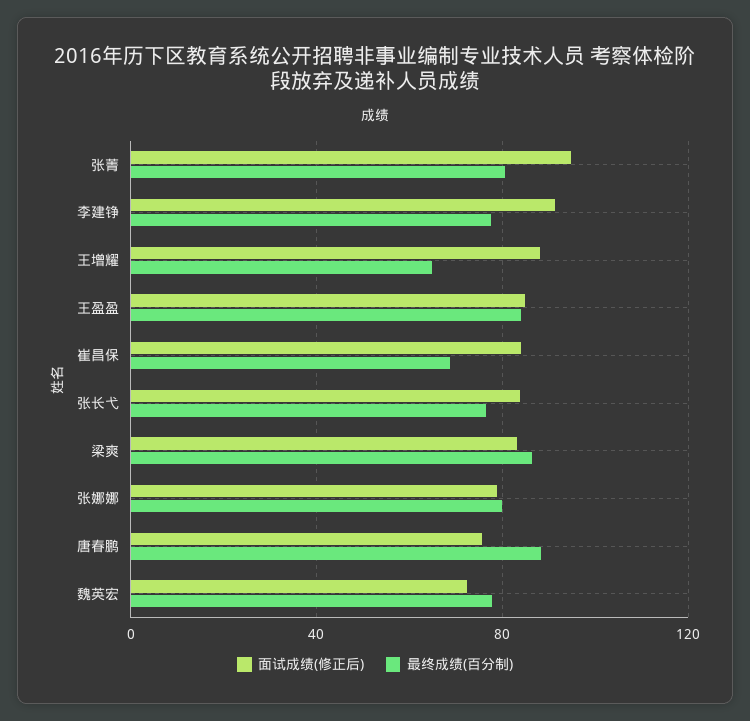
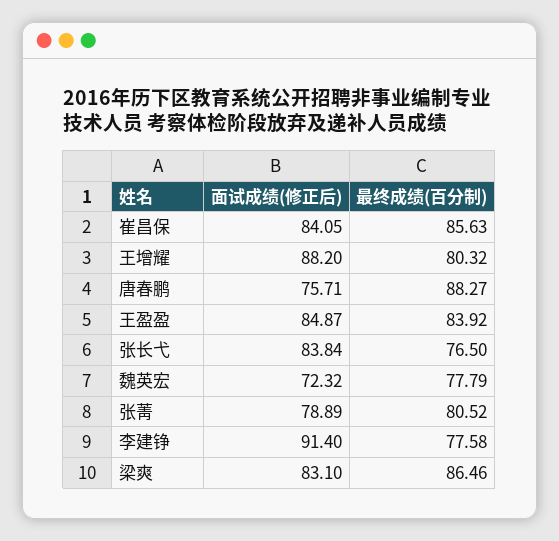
  {
    "面试成绩(修正后)": {
-     "张菁": 95,
+     "张菁": 78.89,
      "李建铮": 91.4,
      "王增耀": 88.2,
      "王盈盈": 84.87,
      "崔昌保": 84.05,
      "张长弋": 83.84,
      "梁爽": 83.1,
-     "张娜娜": 80,
      "唐春鹏": 75.71,
      "魏英宏": 72.32
    },
    "最终成绩(百分制)": {
      "张菁": 80.52,
      "李建铮": 77.58,
-     "王增耀": 65,
+     "王增耀": 80.32,
      "王盈盈": 83.92,
-     "崔昌保": 70,
+     "崔昌保": 85.63,
      "张长弋": 76.5,
      "梁爽": 86.46,
-     "张娜娜": 80,
      "唐春鹏": 88.27,
      "魏英宏": 77.79
    }
  }

